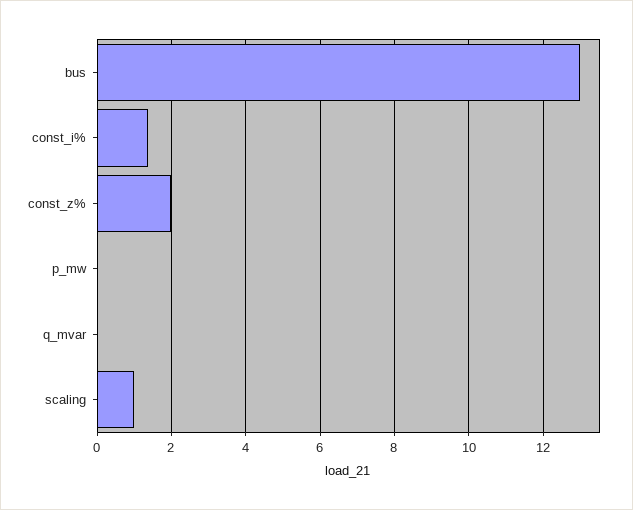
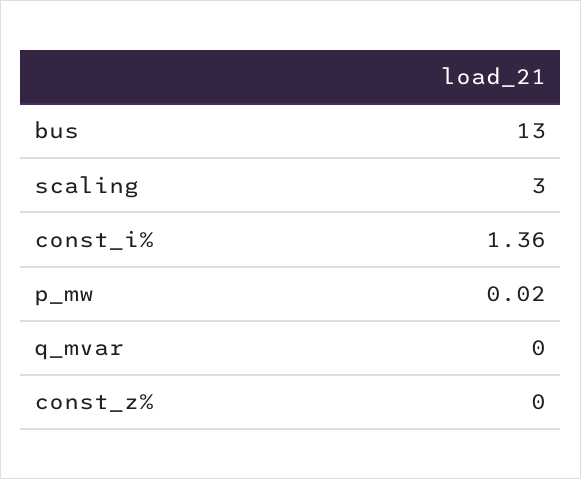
  {
    "bus": 13,
    "const_i%": 1.36,
-   "const_z%": 2,
+   "const_z%": 0,
    "p_mw": 0.02,
    "q_mvar": 0,
-   "scaling": 1
+   "scaling": 3
  }

